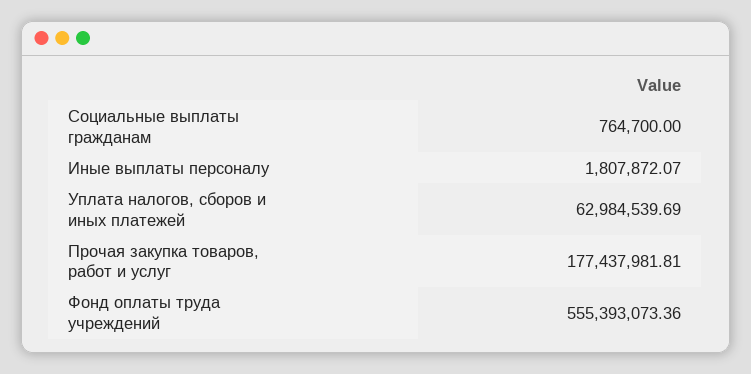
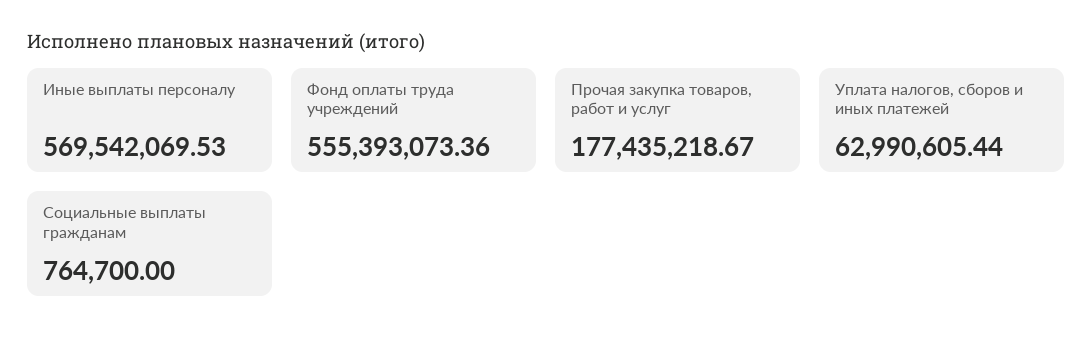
  {
    "Социальные выплаты гражданам": 764700,
-   "Иные выплаты персоналу": 1807872.07,
+   "Иные выплаты персоналу": 569542069.53,
-   "Уплата налогов, сборов и иных платежей": 62984539.69,
+   "Уплата налогов, сборов и иных платежей": 62990605.44,
-   "Прочая закупка товаров, работ и услуг": 177437981.81,
+   "Прочая закупка товаров, работ и услуг": 177435218.67,
    "Фонд оплаты труда учреждений": 555393073.36
  }

